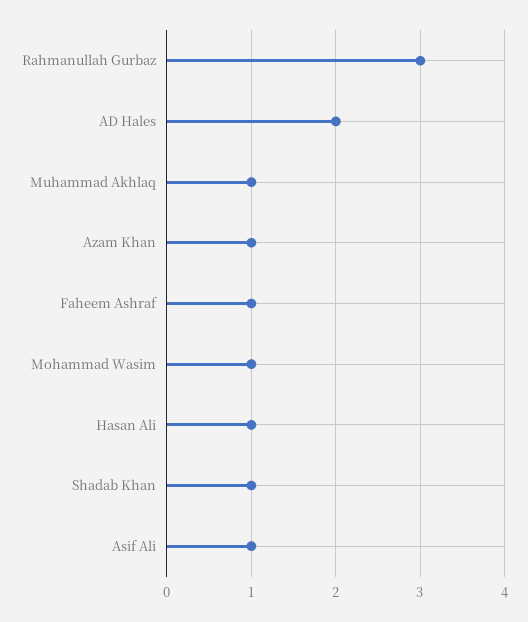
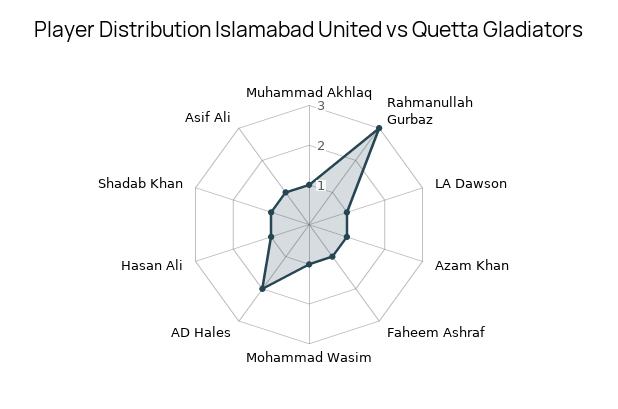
  {
    "Rahmanullah Gurbaz": 3,
    "AD Hales": 2,
    "Muhammad Akhlaq": 1,
    "Azam Khan": 1,
    "Faheem Ashraf": 1,
    "Mohammad Wasim": 1,
    "Hasan Ali": 1,
    "Shadab Khan": 1,
-   "Asif Ali": 1
+   "Asif Ali": 1,
+   "LA Dawson": 1
  }

